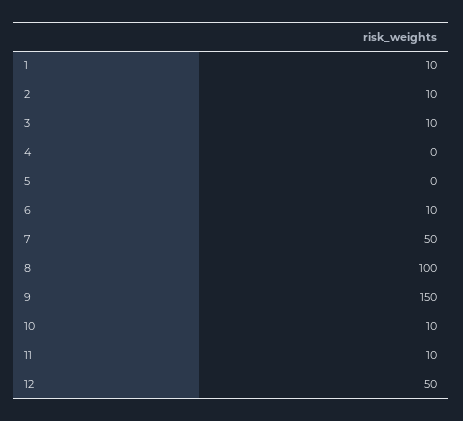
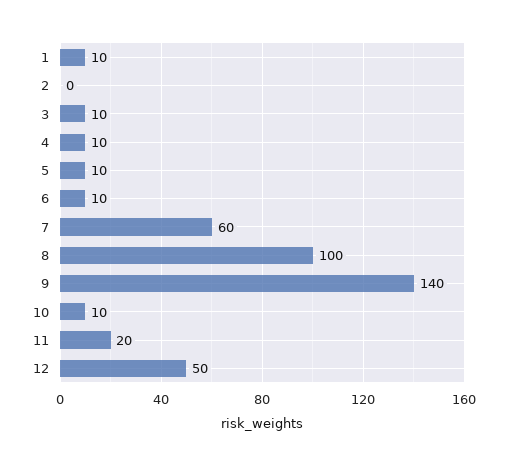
  {
    "1": 10,
-   "2": 10,
+   "2": 0,
    "3": 10,
-   "4": 0,
+   "4": 10,
-   "5": 0,
+   "5": 10,
    "6": 10,
-   "7": 50,
+   "7": 60,
    "8": 100,
-   "9": 150,
+   "9": 140,
    "10": 10,
-   "11": 10,
+   "11": 20,
    "12": 50
  }

